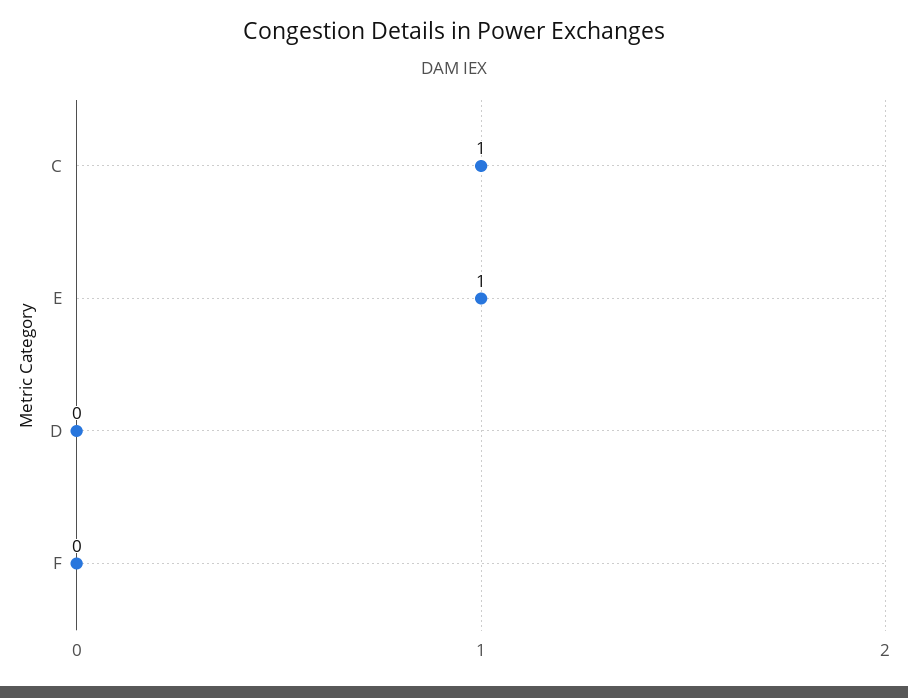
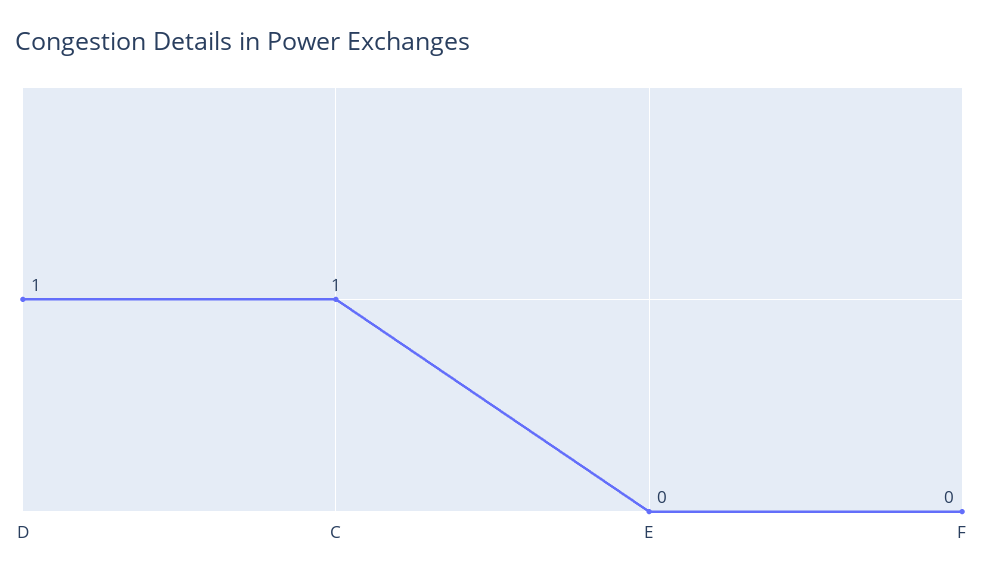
  {
    "C": 1,
-   "E": 1,
+   "E": 0,
-   "D": 0,
+   "D": 1,
    "F": 0
  }

